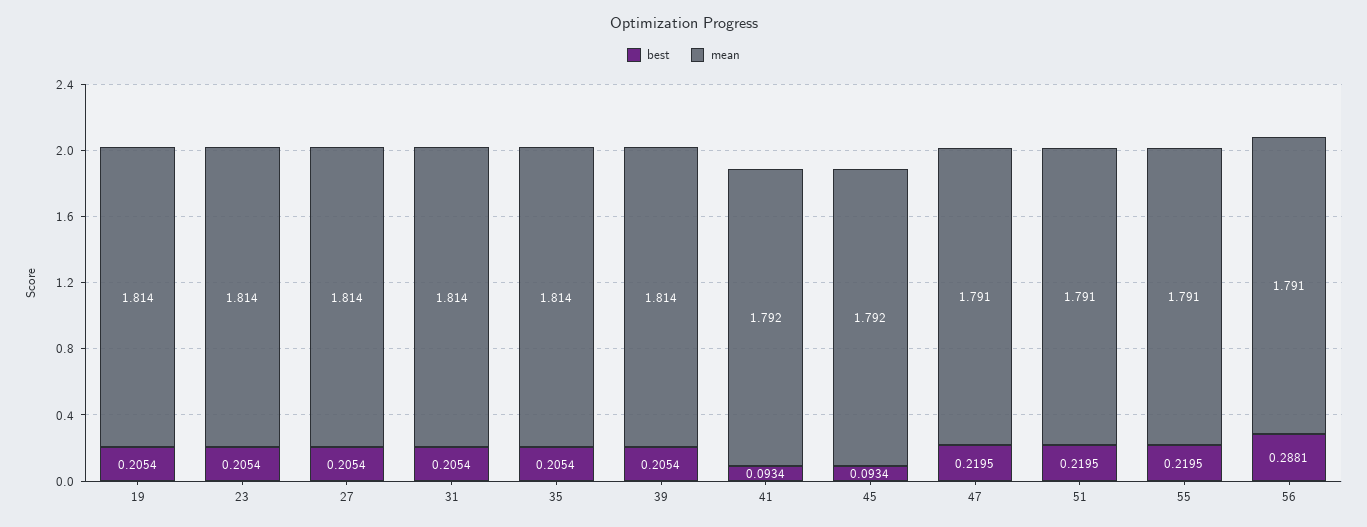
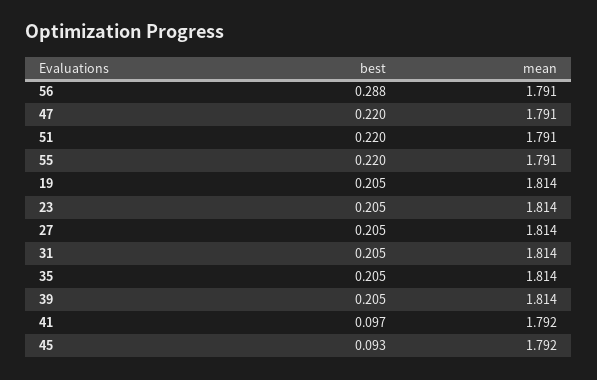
  {
    "best": {
      "19": 0.2054,
      "23": 0.2054,
      "27": 0.2054,
      "31": 0.2054,
      "35": 0.2054,
      "39": 0.2054,
-     "41": 0.0934,
+     "41": 0.097,
      "45": 0.0934,
      "47": 0.2195,
      "51": 0.2195,
      "55": 0.2195,
      "56": 0.2881
    },
    "mean": {
      "19": 1.814,
      "23": 1.814,
      "27": 1.814,
      "31": 1.814,
      "35": 1.814,
      "39": 1.814,
      "41": 1.792,
      "45": 1.792,
      "47": 1.791,
      "51": 1.791,
      "55": 1.791,
      "56": 1.791
    }
  }

